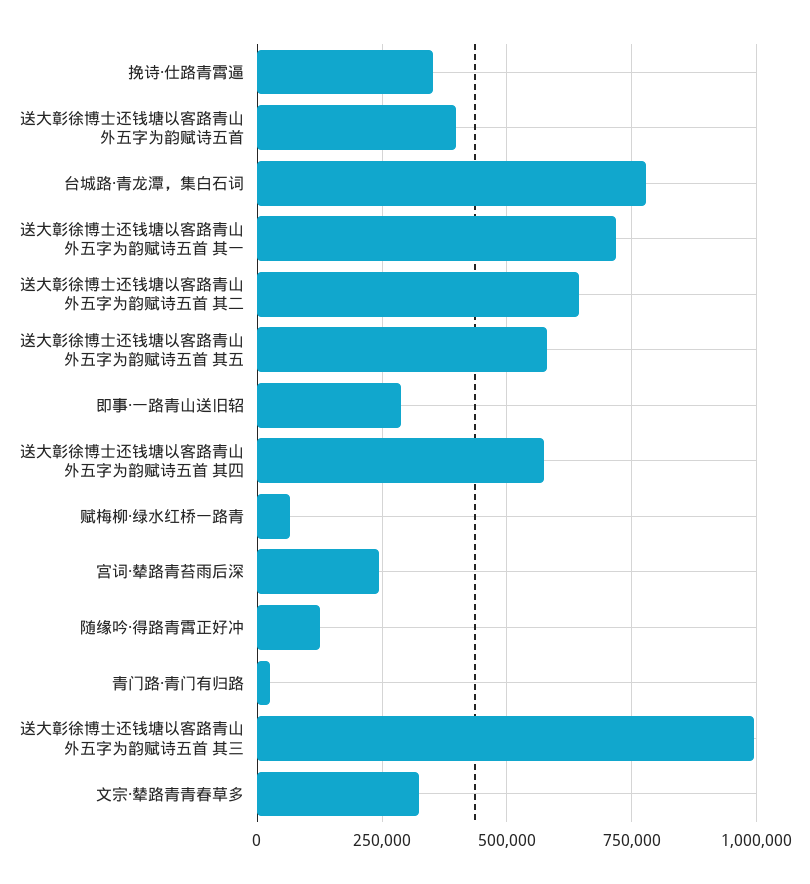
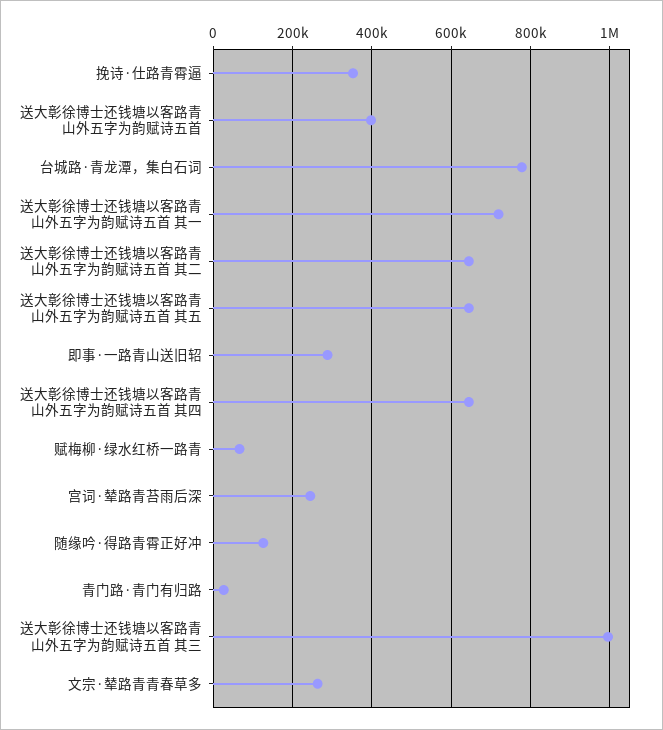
  {
    "挽诗·仕路青霄逼": 360000,
    "送大彰徐博士还钱塘以客路青山外五字为韵赋诗五首": 400000,
    "台城路·青龙潭，集白石词": 780000,
    "送大彰徐博士还钱塘以客路青山外五字为韵赋诗五首 其一": 720000,
    "送大彰徐博士还钱塘以客路青山外五字为韵赋诗五首 其二": 640000,
-   "送大彰徐博士还钱塘以客路青山外五字为韵赋诗五首 其五": 575000,
+   "送大彰徐博士还钱塘以客路青山外五字为韵赋诗五首 其五": 640000,
    "即事·一路青山送旧轺": 280000,
-   "送大彰徐博士还钱塘以客路青山外五字为韵赋诗五首 其四": 575000,
+   "送大彰徐博士还钱塘以客路青山外五字为韵赋诗五首 其四": 640000,
    "赋梅柳·绿水红桥一路青": 60000,
    "宫词·辇路青苔雨后深": 240000,
    "随缘吟·得路青霄正好冲": 120000,
    "青门路·青门有归路": 20000,
    "送大彰徐博士还钱塘以客路青山外五字为韵赋诗五首 其三": 1000000,
-   "文宗·辇路青青春草多": 325000
+   "文宗·辇路青青春草多": 260000
  }

